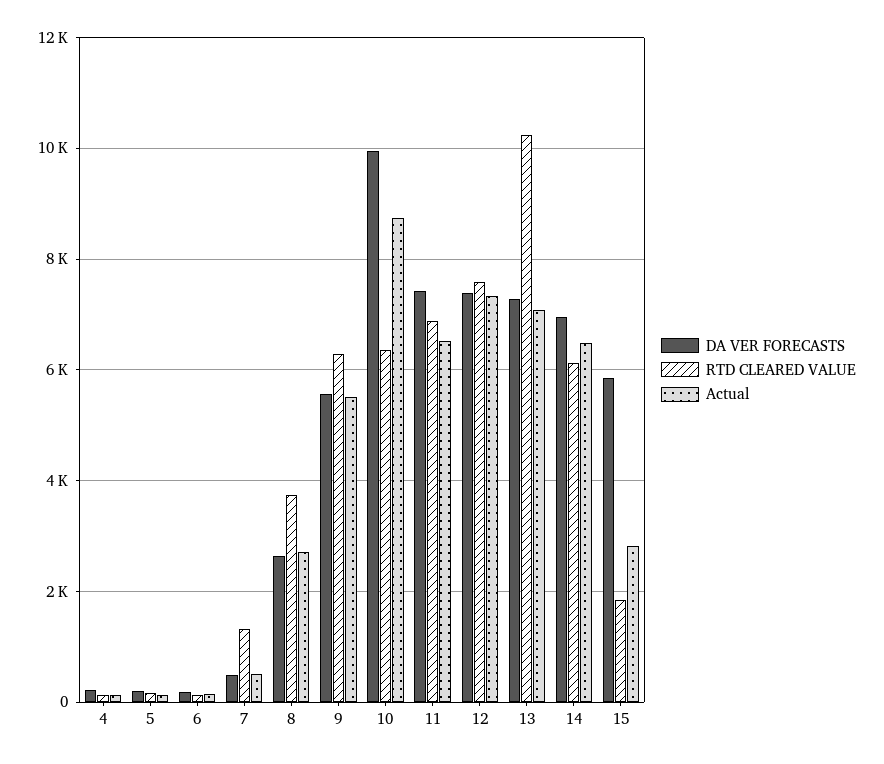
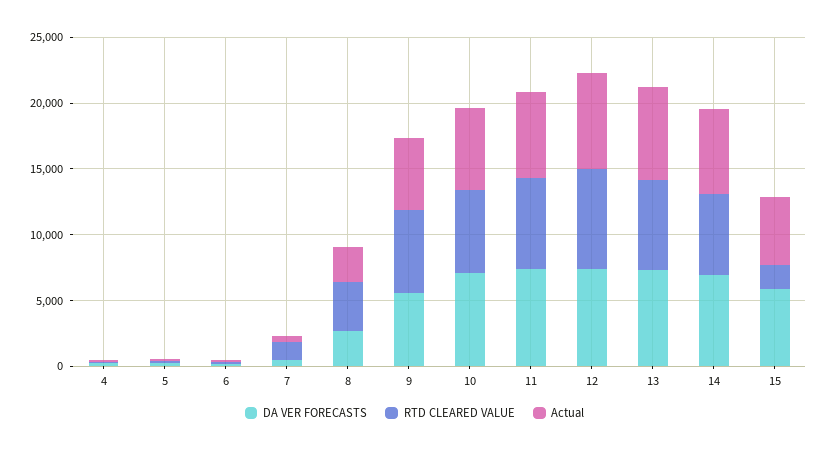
  {
    "DA VER FORECASTS": {
      "4": 200,
      "5": 200,
      "6": 200,
      "7": 400,
      "8": 2600,
      "9": 5600,
-     "10": 10000,
+     "10": 7000,
      "11": 7400,
      "12": 7400,
      "13": 7200,
      "14": 7000,
      "15": 5800
    },
    "RTD CLEARED VALUE": {
      "4": 200,
      "5": 200,
      "6": 200,
      "7": 1400,
      "8": 3800,
      "9": 6200,
      "10": 6400,
      "11": 6800,
      "12": 7600,
-     "13": 10200,
+     "13": 7000,
      "14": 6200,
      "15": 1800
    },
    "Actual": {
      "4": 200,
      "5": 200,
      "6": 200,
      "7": 600,
      "8": 2800,
      "9": 5600,
-     "10": 8800,
+     "10": 6000,
      "11": 6600,
      "12": 7400,
      "13": 7000,
      "14": 6400,
-     "15": 2800
+     "15": 5000
    }
  }

